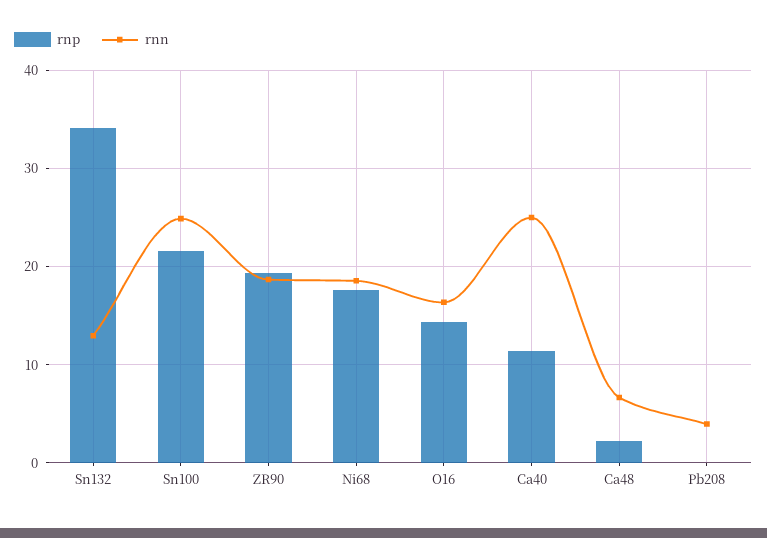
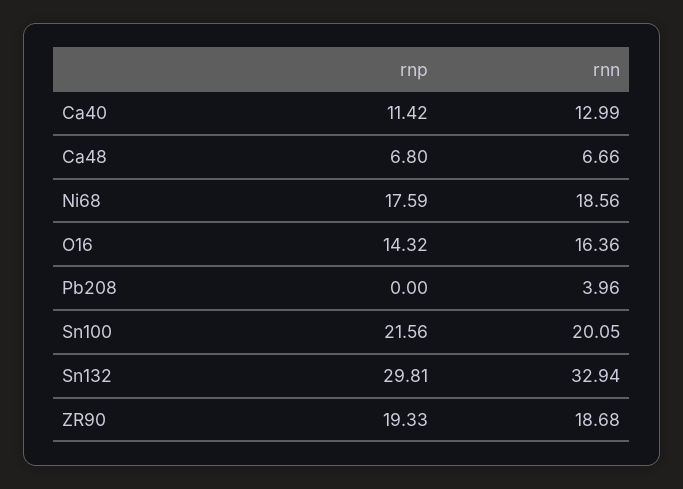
  {
    "rnp": {
-     "Sn132": 34,
+     "Sn132": 29.81,
      "Sn100": 21.56,
      "ZR90": 19.33,
      "Ni68": 17.59,
      "O16": 14.32,
      "Ca40": 11.42,
-     "Ca48": 2,
+     "Ca48": 6.8,
      "Pb208": 0
    },
    "rnn": {
-     "Sn132": 13,
+     "Sn132": 32.94,
-     "Sn100": 25,
+     "Sn100": 20.05,
      "ZR90": 18.68,
      "Ni68": 18.56,
      "O16": 16.36,
-     "Ca40": 25,
+     "Ca40": 12.99,
      "Ca48": 6.66,
      "Pb208": 3.96
    }
  }

